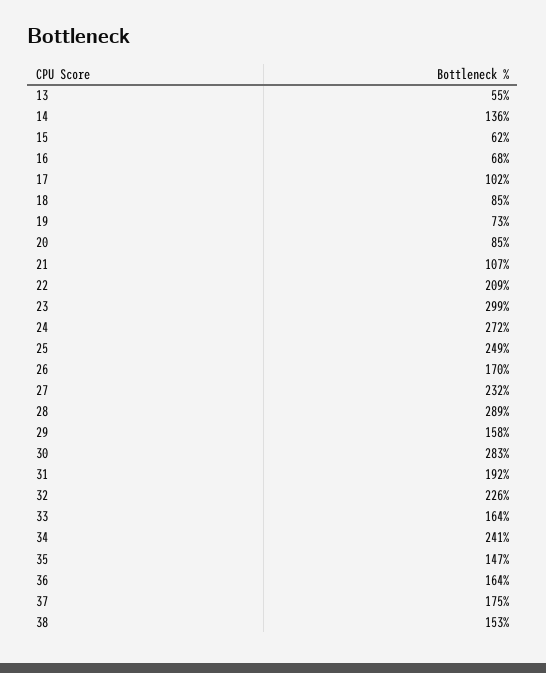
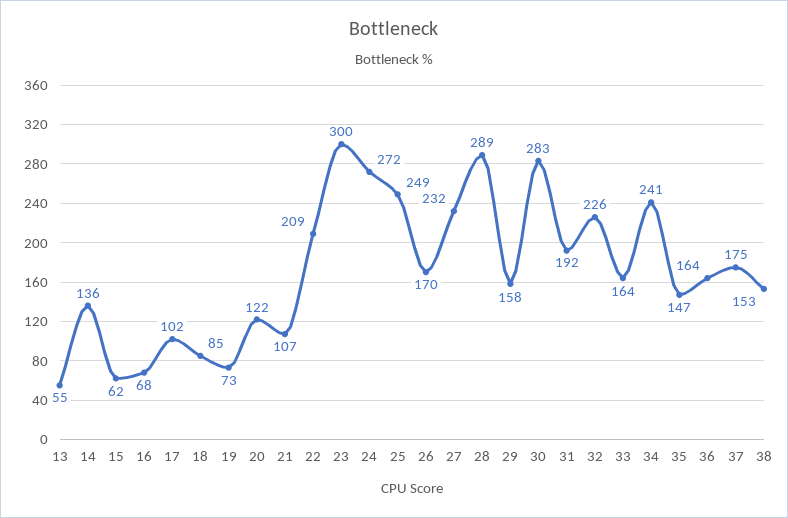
  {
    "13": 55,
    "14": 136,
    "15": 62,
    "16": 68,
    "17": 102,
    "18": 85,
    "19": 73,
-   "20": 85,
+   "20": 122,
    "21": 107,
    "22": 209,
-   "23": 299,
+   "23": 300,
    "24": 272,
    "25": 249,
    "26": 170,
    "27": 232,
    "28": 289,
    "29": 158,
    "30": 283,
    "31": 192,
    "32": 226,
    "33": 164,
    "34": 241,
    "35": 147,
    "36": 164,
    "37": 175,
    "38": 153
  }

